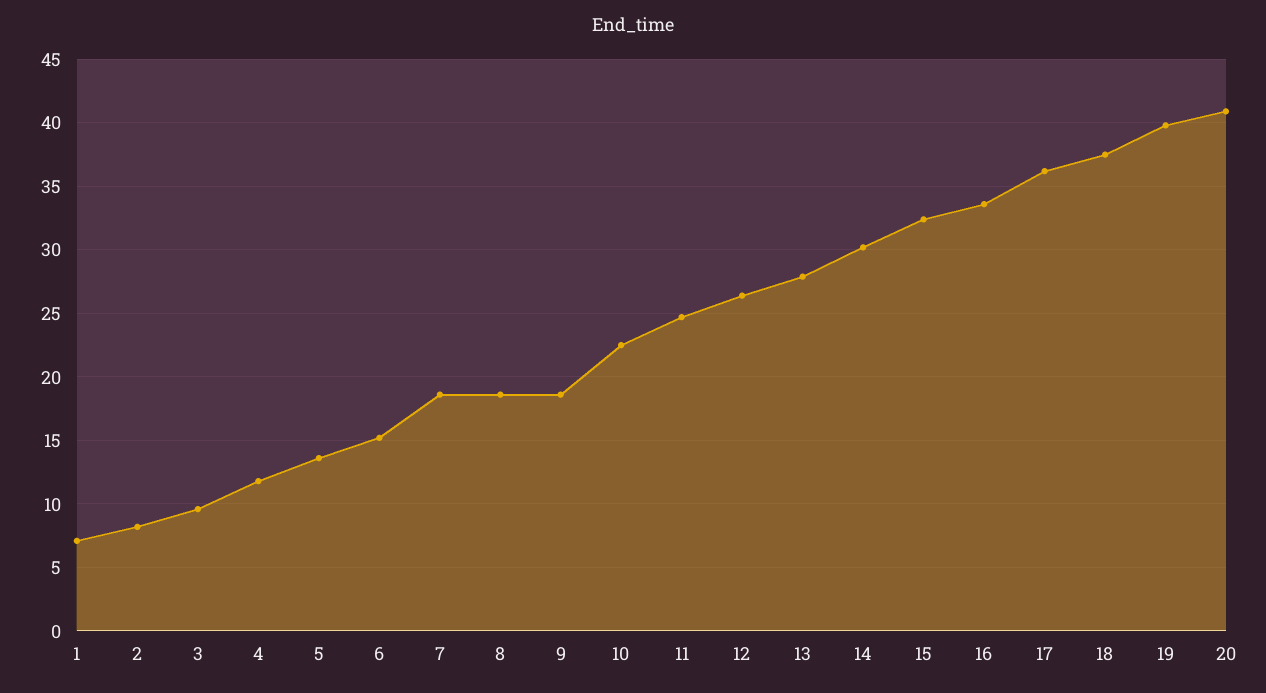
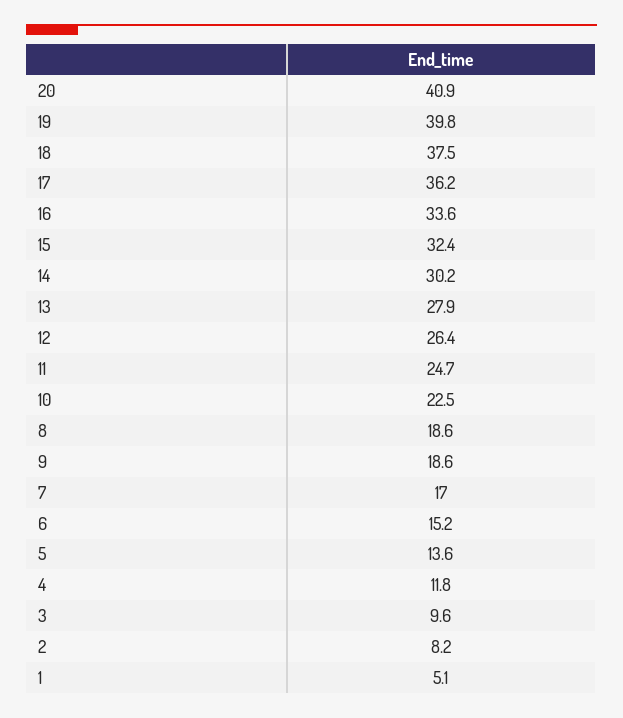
  {
-   "1": 7,
+   "1": 5.1,
    "2": 8.2,
    "3": 9.6,
    "4": 11.8,
    "5": 13.6,
    "6": 15.2,
-   "7": 18.5,
+   "7": 17,
    "8": 18.6,
    "9": 18.6,
    "10": 22.5,
    "11": 24.7,
    "12": 26.4,
    "13": 27.9,
    "14": 30.2,
    "15": 32.4,
    "16": 33.6,
    "17": 36.2,
    "18": 37.5,
    "19": 39.8,
    "20": 40.9
  }

